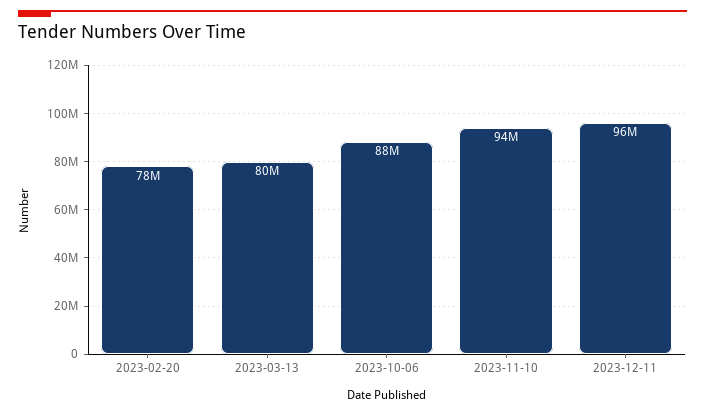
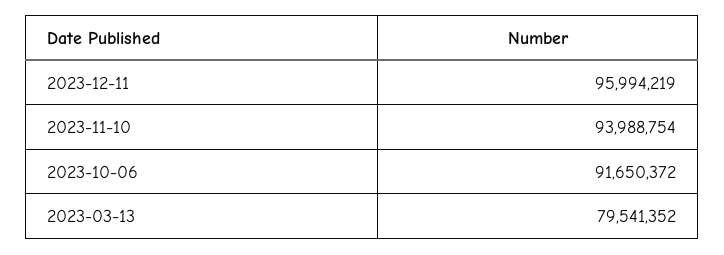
  {
-   "2023-02-20": 78000000,
    "2023-03-13": 79541352,
-   "2023-10-06": 88000000,
+   "2023-10-06": 91650372,
    "2023-11-10": 93988754,
    "2023-12-11": 95994219
  }

